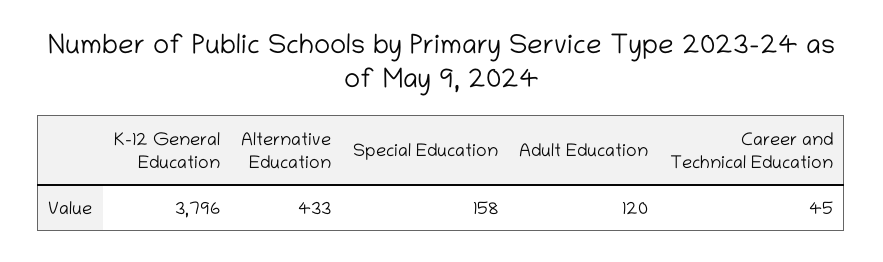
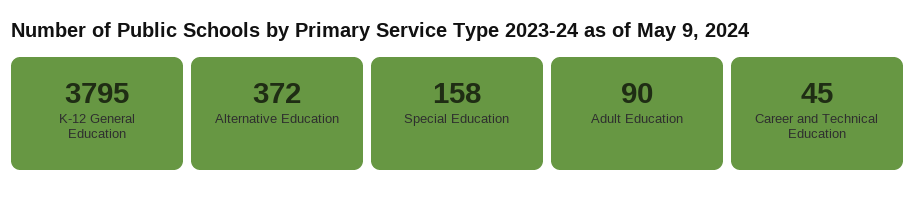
  {
-   "K-12 General Education": 3796,
+   "K-12 General Education": 3795,
-   "Alternative Education": 433,
+   "Alternative Education": 372,
    "Special Education": 158,
-   "Adult Education": 120,
+   "Adult Education": 90,
    "Career and Technical Education": 45
  }

